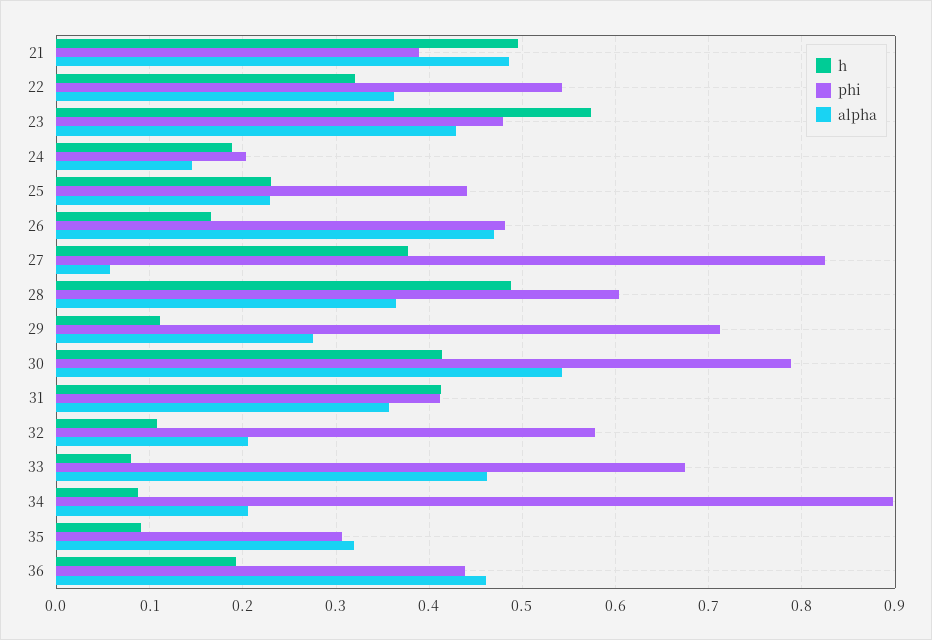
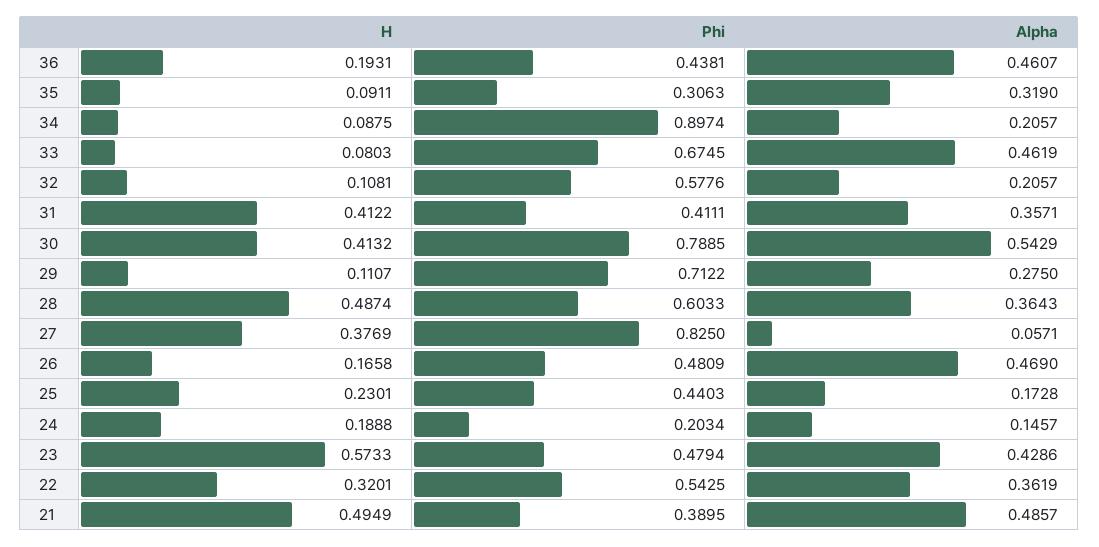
  {
    "h": {
      "21": 0.4949,
      "22": 0.3201,
      "23": 0.5733,
      "24": 0.1888,
      "25": 0.2301,
      "26": 0.1658,
      "27": 0.3769,
      "28": 0.4874,
      "29": 0.1107,
      "30": 0.4132,
      "31": 0.4122,
      "32": 0.1081,
      "33": 0.0803,
      "34": 0.0875,
      "35": 0.0911,
      "36": 0.1931
    },
    "phi": {
      "21": 0.3895,
      "22": 0.5425,
      "23": 0.4794,
      "24": 0.2034,
      "25": 0.4403,
      "26": 0.4809,
      "27": 0.825,
      "28": 0.6033,
      "29": 0.7122,
      "30": 0.7885,
      "31": 0.4111,
      "32": 0.5776,
      "33": 0.6745,
      "34": 0.8974,
      "35": 0.3063,
      "36": 0.4381
    },
    "alpha": {
      "21": 0.4857,
      "22": 0.3619,
      "23": 0.4286,
      "24": 0.1457,
-     "25": 0.23,
+     "25": 0.1728,
      "26": 0.469,
      "27": 0.0571,
      "28": 0.3643,
      "29": 0.275,
      "30": 0.5429,
      "31": 0.3571,
      "32": 0.2057,
      "33": 0.4619,
      "34": 0.2057,
      "35": 0.319,
      "36": 0.4607
    }
  }

